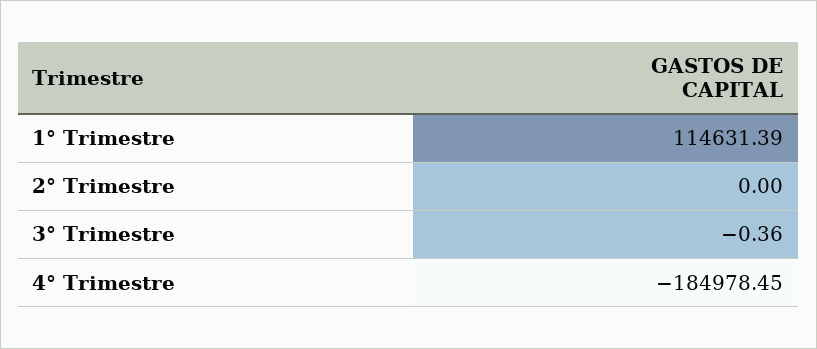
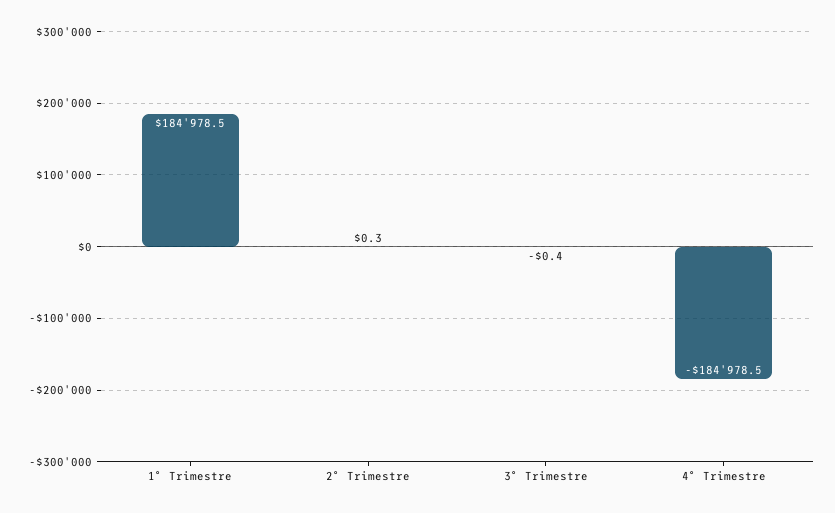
  {
-   "1° Trimestre": 114631.39,
+   "1° Trimestre": 184978.5,
-   "2° Trimestre": 0,
+   "2° Trimestre": 0.3,
    "3° Trimestre": -0.36,
    "4° Trimestre": -184978.45
  }

